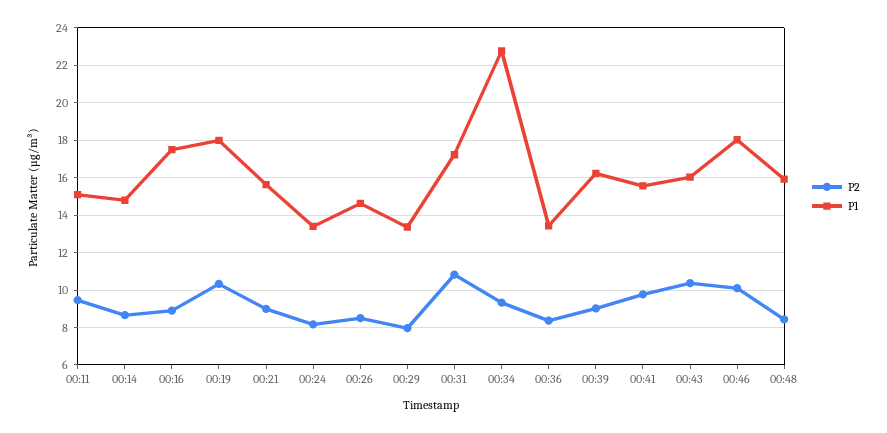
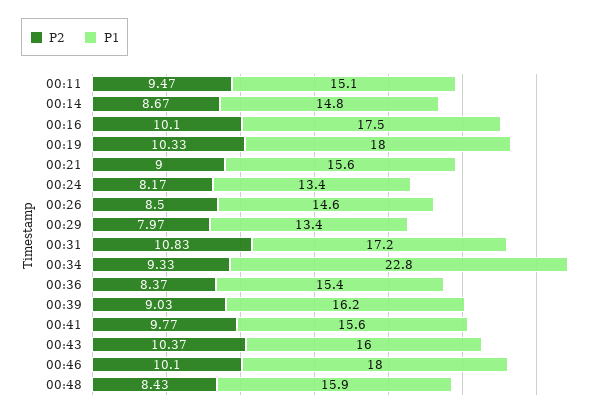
  {
    "P2": {
      "00:11": 9.47,
      "00:14": 8.67,
-     "00:16": 9,
+     "00:16": 10.1,
      "00:19": 10.33,
      "00:21": 9,
      "00:24": 8.17,
      "00:26": 8.5,
      "00:29": 7.97,
      "00:31": 10.83,
      "00:34": 9.33,
      "00:36": 8.37,
      "00:39": 9.03,
      "00:41": 9.77,
      "00:43": 10.37,
      "00:46": 10.1,
      "00:48": 8.43
    },
    "P1": {
      "00:11": 15.1,
      "00:14": 14.8,
      "00:16": 17.5,
      "00:19": 18,
      "00:21": 15.6,
      "00:24": 13.4,
      "00:26": 14.6,
      "00:29": 13.4,
      "00:31": 17.2,
      "00:34": 22.8,
-     "00:36": 13.5,
+     "00:36": 15.4,
      "00:39": 16.2,
      "00:41": 15.6,
      "00:43": 16,
      "00:46": 18,
      "00:48": 15.9
    }
  }

